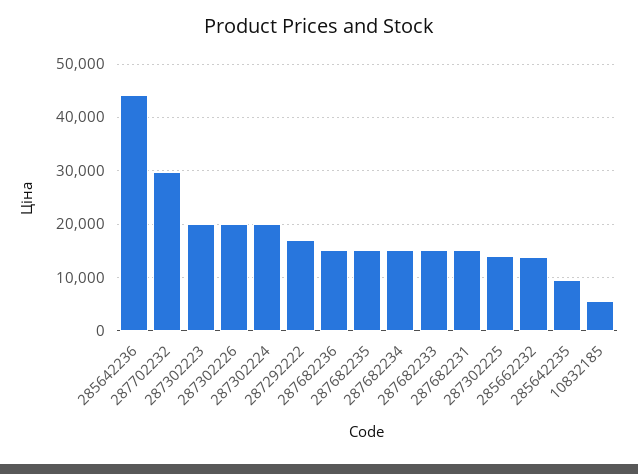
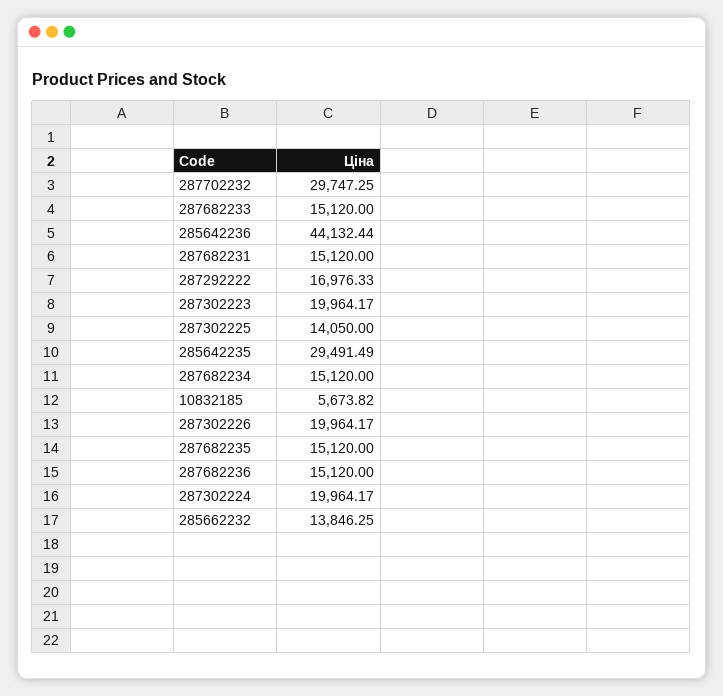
  {
    "285642236": 44132.44,
    "287702232": 29747.25,
    "287302223": 19964.17,
    "287302226": 19964.17,
    "287302224": 19964.17,
    "287292222": 16976.33,
    "287682236": 15120,
    "287682235": 15120,
    "287682234": 15120,
    "287682233": 15120,
    "287682231": 15120,
    "287302225": 14050,
    "285662232": 13846.25,
-   "285642235": 10000,
+   "285642235": 29491.49,
    "10832185": 5673.82
  }

